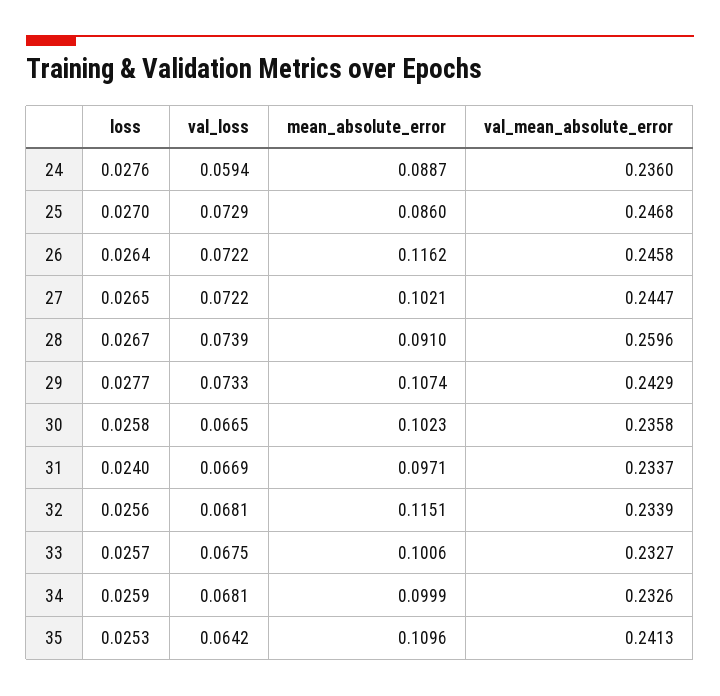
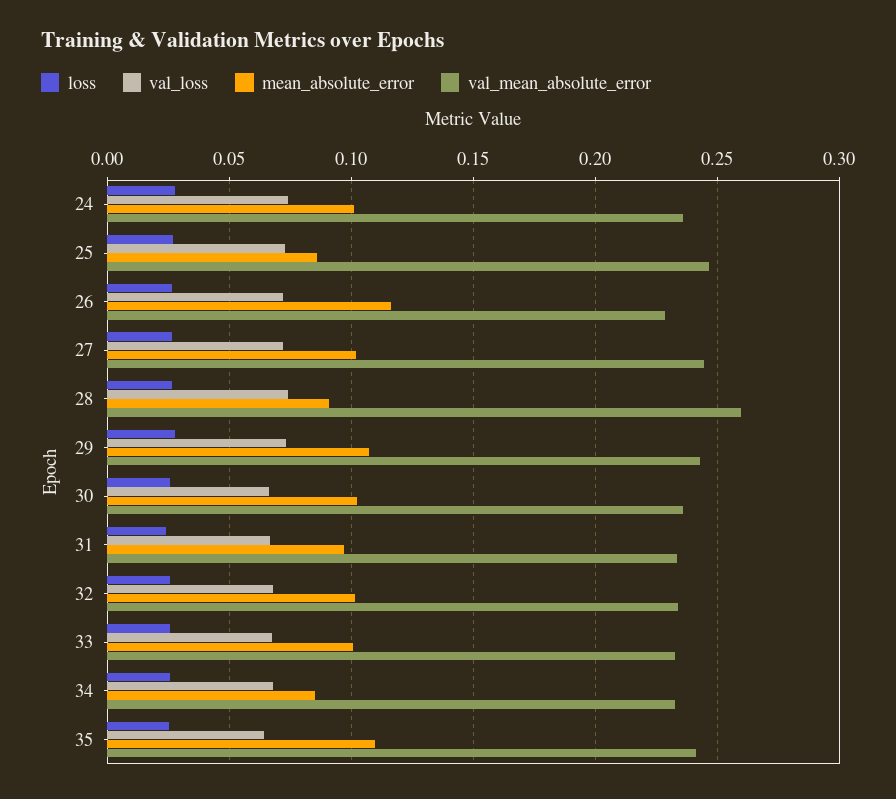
  {
    "loss": {
      "24": 0.0276,
      "25": 0.027,
      "26": 0.0264,
      "27": 0.0265,
      "28": 0.0267,
      "29": 0.0277,
      "30": 0.0258,
      "31": 0.024,
      "32": 0.0256,
      "33": 0.0257,
      "34": 0.0259,
      "35": 0.0253
    },
    "val_loss": {
-     "24": 0.0594,
+     "24": 0.075,
      "25": 0.0729,
      "26": 0.0722,
      "27": 0.0722,
      "28": 0.0739,
      "29": 0.0733,
      "30": 0.0665,
      "31": 0.0669,
      "32": 0.0681,
      "33": 0.0675,
      "34": 0.0681,
      "35": 0.0642
    },
    "mean_absolute_error": {
-     "24": 0.0887,
+     "24": 0.1,
      "25": 0.086,
      "26": 0.1162,
      "27": 0.1021,
      "28": 0.091,
      "29": 0.1074,
      "30": 0.1023,
      "31": 0.0971,
-     "32": 0.1151,
+     "32": 0.1,
      "33": 0.1006,
-     "34": 0.0999,
+     "34": 0.085,
      "35": 0.1096
    },
    "val_mean_absolute_error": {
      "24": 0.236,
      "25": 0.2468,
-     "26": 0.2458,
+     "26": 0.23,
      "27": 0.2447,
      "28": 0.2596,
      "29": 0.2429,
      "30": 0.2358,
      "31": 0.2337,
      "32": 0.2339,
      "33": 0.2327,
      "34": 0.2326,
      "35": 0.2413
    }
  }

